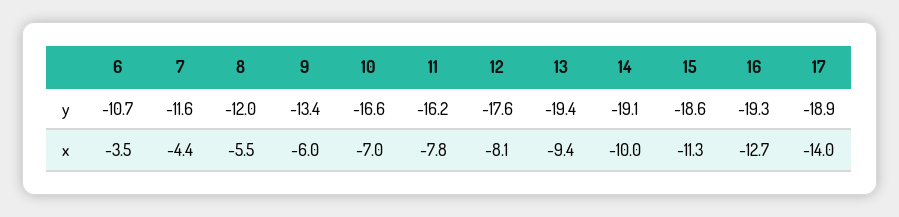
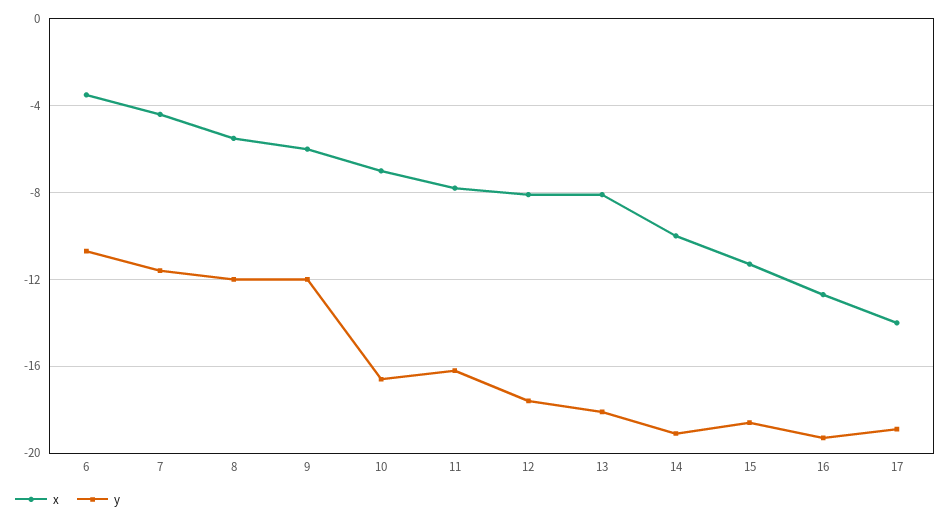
  {
    "y": {
      "6": -10.7,
      "7": -11.6,
      "8": -12,
-     "9": -13.4,
+     "9": -12,
      "10": -16.6,
      "11": -16.2,
      "12": -17.6,
-     "13": -19.4,
+     "13": -18,
      "14": -19.1,
      "15": -18.6,
      "16": -19.3,
      "17": -18.9
    },
    "x": {
      "6": -3.5,
      "7": -4.4,
      "8": -5.5,
      "9": -6,
      "10": -7,
      "11": -7.8,
      "12": -8.1,
-     "13": -9.4,
+     "13": -8,
      "14": -10,
      "15": -11.3,
      "16": -12.7,
      "17": -14
    }
  }

